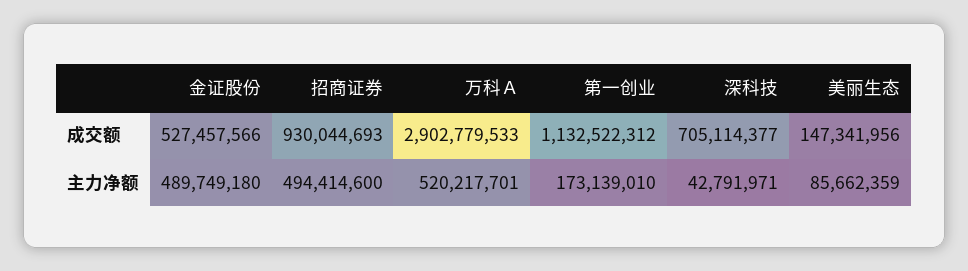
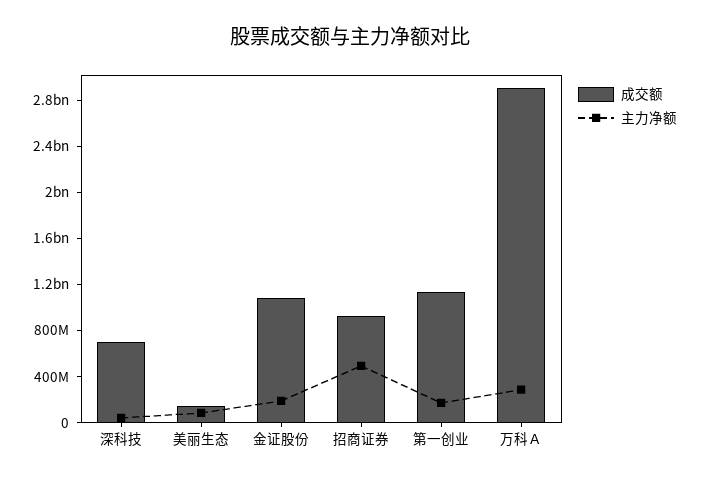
  {
    "成交额": {
-     "金证股份": 527457566,
+     "金证股份": 1100000000,
      "招商证券": 930044693,
      "万科Ａ": 2902779533,
      "第一创业": 1132522312,
      "深科技": 705114377,
      "美丽生态": 147341956
    },
    "主力净额": {
-     "金证股份": 489749180,
+     "金证股份": 200000000,
      "招商证券": 494414600,
-     "万科Ａ": 520217701,
+     "万科Ａ": 300000000,
      "第一创业": 173139010,
      "深科技": 42791971,
      "美丽生态": 85662359
    }
  }

